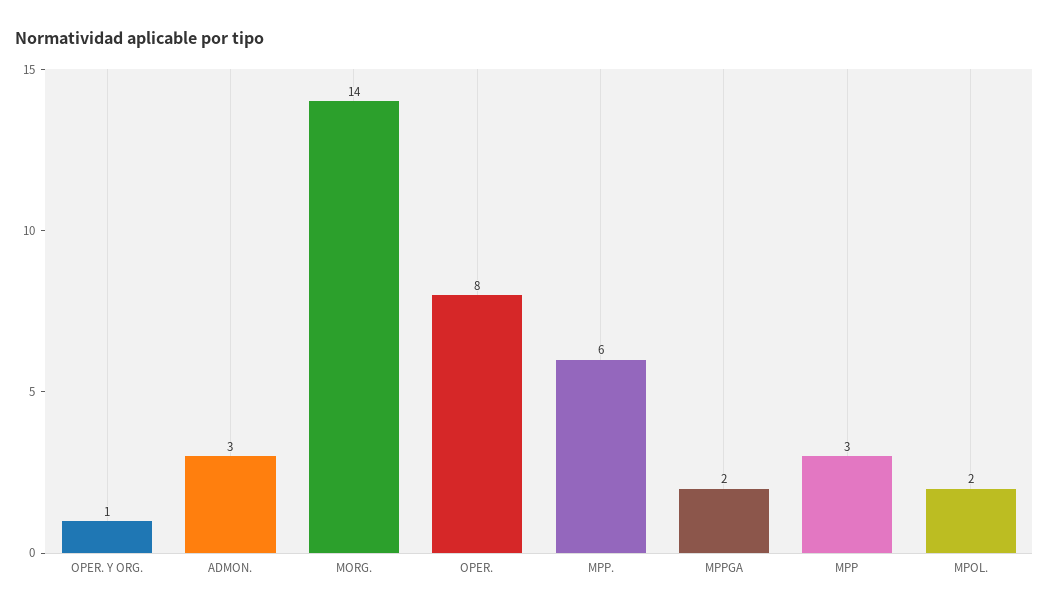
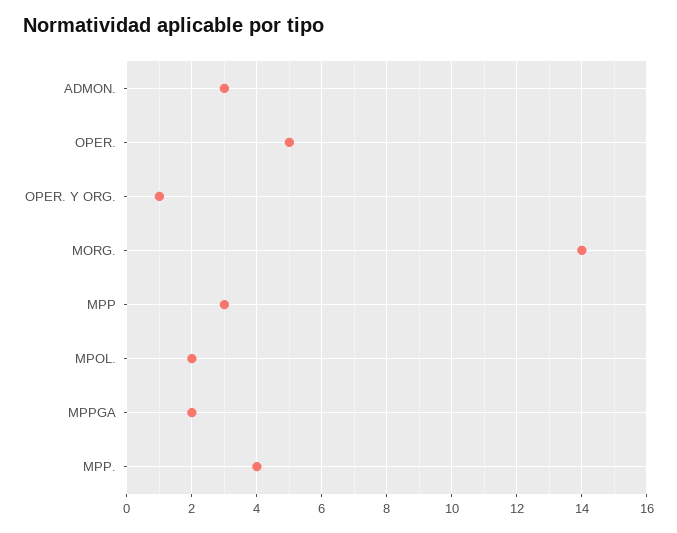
  {
    "OPER. Y ORG.": 1,
    "ADMON.": 3,
    "MORG.": 14,
-   "OPER.": 8,
+   "OPER.": 5,
-   "MPP.": 6,
+   "MPP.": 4,
    "MPPGA": 2,
    "MPP": 3,
    "MPOL.": 2
  }

